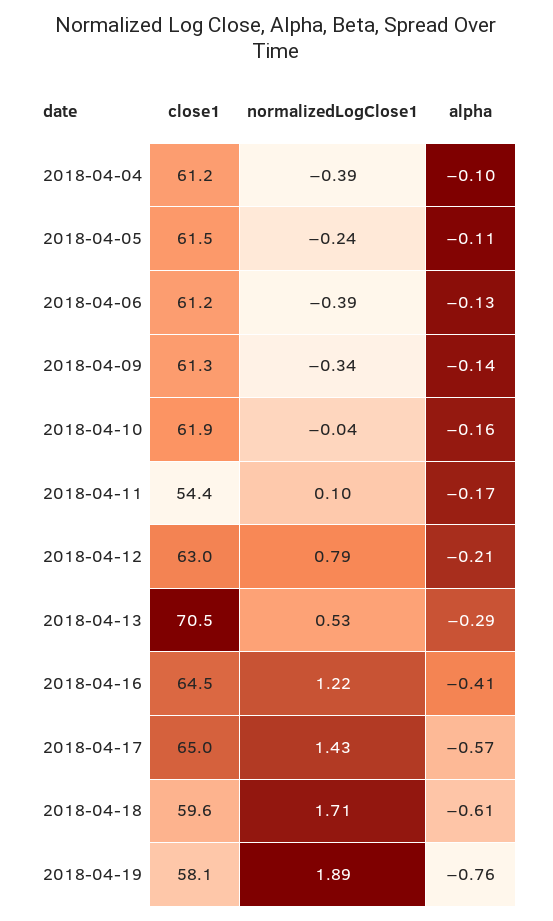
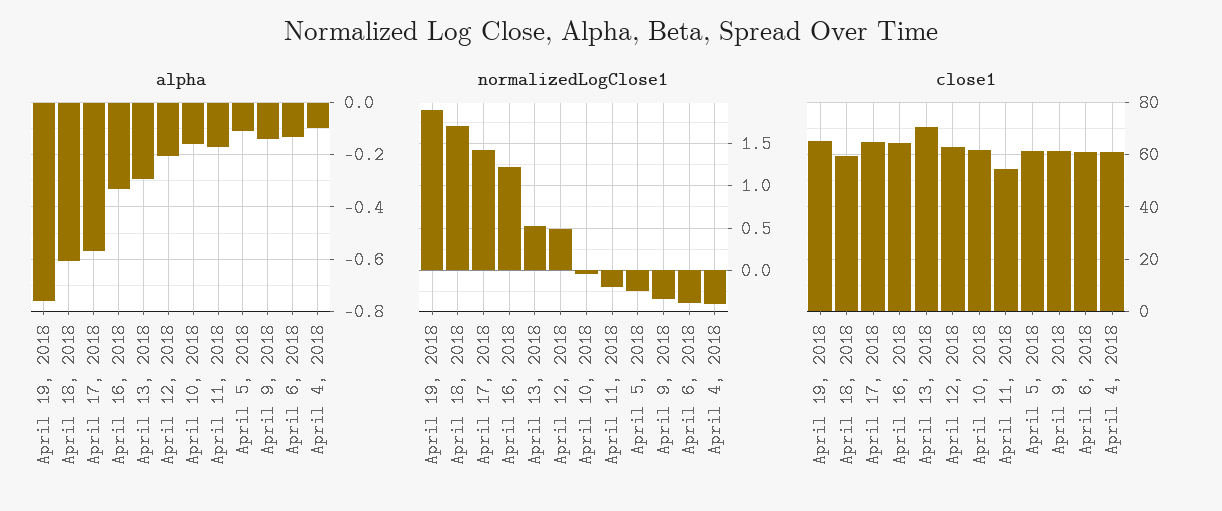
  {
    "close1": {
      "2018-04-04": 61.2,
      "2018-04-05": 61.5,
      "2018-04-06": 61.2,
      "2018-04-09": 61.3,
      "2018-04-10": 61.9,
      "2018-04-11": 54.4,
      "2018-04-12": 63,
      "2018-04-13": 70.5,
      "2018-04-16": 64.5,
      "2018-04-17": 65,
      "2018-04-18": 59.6,
-     "2018-04-19": 58.1
+     "2018-04-19": 65
    },
    "normalizedLogClose1": {
      "2018-04-04": -0.39,
      "2018-04-05": -0.24,
      "2018-04-06": -0.39,
      "2018-04-09": -0.34,
      "2018-04-10": -0.04,
-     "2018-04-11": 0.1,
+     "2018-04-11": -0.2,
-     "2018-04-12": 0.79,
+     "2018-04-12": 0.5,
      "2018-04-13": 0.53,
      "2018-04-16": 1.22,
      "2018-04-17": 1.43,
      "2018-04-18": 1.71,
      "2018-04-19": 1.89
    },
    "alpha": {
      "2018-04-04": -0.1,
      "2018-04-05": -0.11,
      "2018-04-06": -0.13,
      "2018-04-09": -0.14,
      "2018-04-10": -0.16,
      "2018-04-11": -0.17,
      "2018-04-12": -0.21,
      "2018-04-13": -0.29,
-     "2018-04-16": -0.41,
+     "2018-04-16": -0.325,
      "2018-04-17": -0.57,
      "2018-04-18": -0.61,
      "2018-04-19": -0.76
    }
  }

